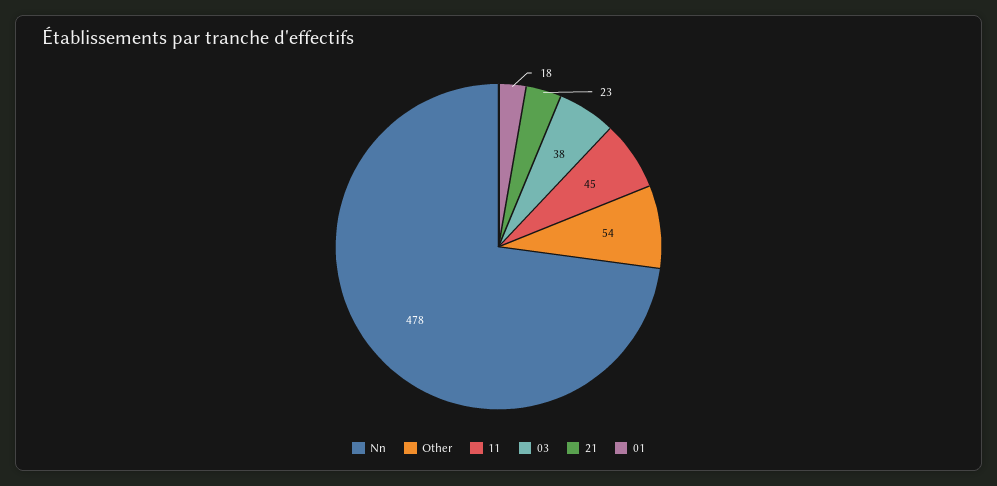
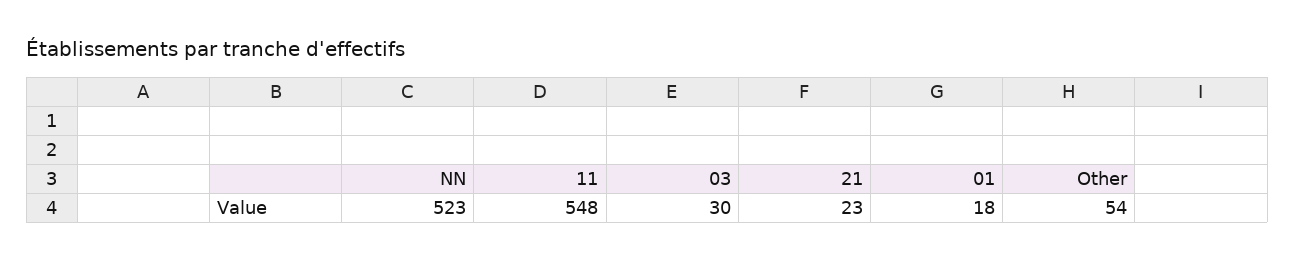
  {
-   "Nn": 478,
+   "Nn": 523,
    "Other": 54,
-   "11": 45,
+   "11": 548,
-   "03": 38,
+   "03": 30,
    "21": 23,
    "01": 18
  }

